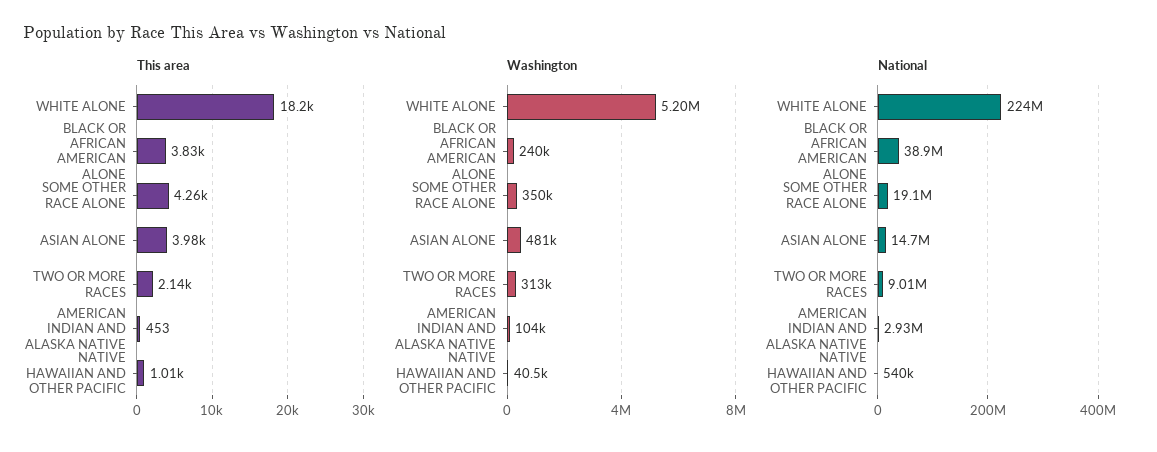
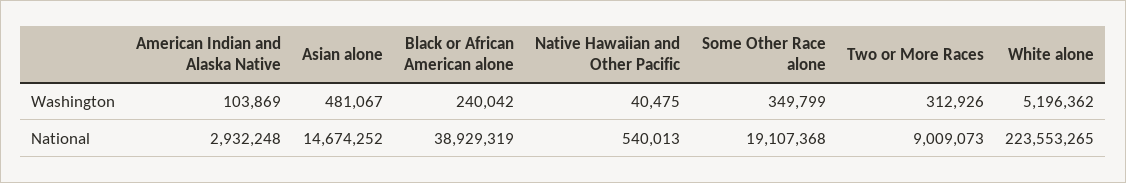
  {
-   "This area": {
-     "WHITE ALONE": 18200,
-     "BLACK OR AFRICAN AMERICAN ALONE": 3830,
-     "SOME OTHER RACE ALONE": 4260,
-     "ASIAN ALONE": 3980,
-     "TWO OR MORE RACES": 2140,
-     "AMERICAN INDIAN AND ALASKA NATIVE": 453,
-     "NATIVE HAWAIIAN AND OTHER PACIFIC": 1010
-   },
    "Washington": {
      "WHITE ALONE": 5196362,
      "BLACK OR AFRICAN AMERICAN ALONE": 240042,
      "SOME OTHER RACE ALONE": 349799,
      "ASIAN ALONE": 481067,
      "TWO OR MORE RACES": 312926,
      "AMERICAN INDIAN AND ALASKA NATIVE": 103869,
      "NATIVE HAWAIIAN AND OTHER PACIFIC": 40475
    },
    "National": {
      "WHITE ALONE": 223553265,
      "BLACK OR AFRICAN AMERICAN ALONE": 38929319,
      "SOME OTHER RACE ALONE": 19107368,
      "ASIAN ALONE": 14674252,
      "TWO OR MORE RACES": 9009073,
      "AMERICAN INDIAN AND ALASKA NATIVE": 2932248,
      "NATIVE HAWAIIAN AND OTHER PACIFIC": 540013
    }
  }

